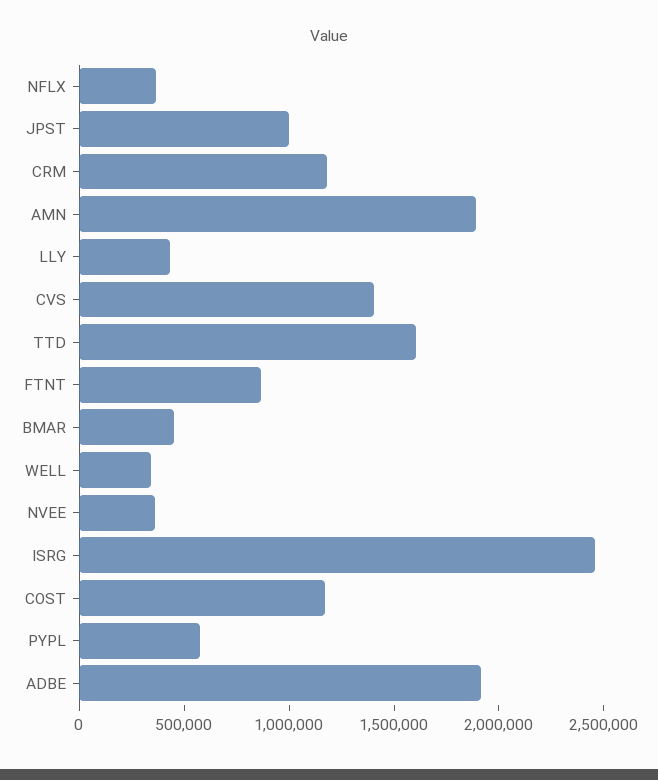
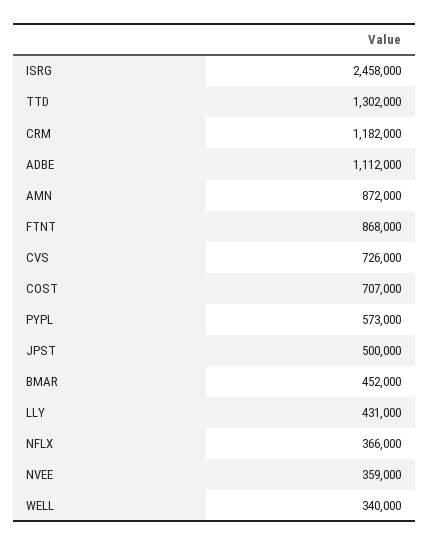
  {
    "NFLX": 366000,
-   "JPST": 1000000,
+   "JPST": 500000,
    "CRM": 1182000,
-   "AMN": 1900000,
+   "AMN": 872000,
    "LLY": 431000,
-   "CVS": 1400000,
+   "CVS": 726000,
-   "TTD": 1600000,
+   "TTD": 1302000,
    "FTNT": 868000,
    "BMAR": 452000,
    "WELL": 340000,
    "NVEE": 359000,
    "ISRG": 2458000,
-   "COST": 1200000,
+   "COST": 707000,
    "PYPL": 573000,
-   "ADBE": 1900000
+   "ADBE": 1112000
  }

